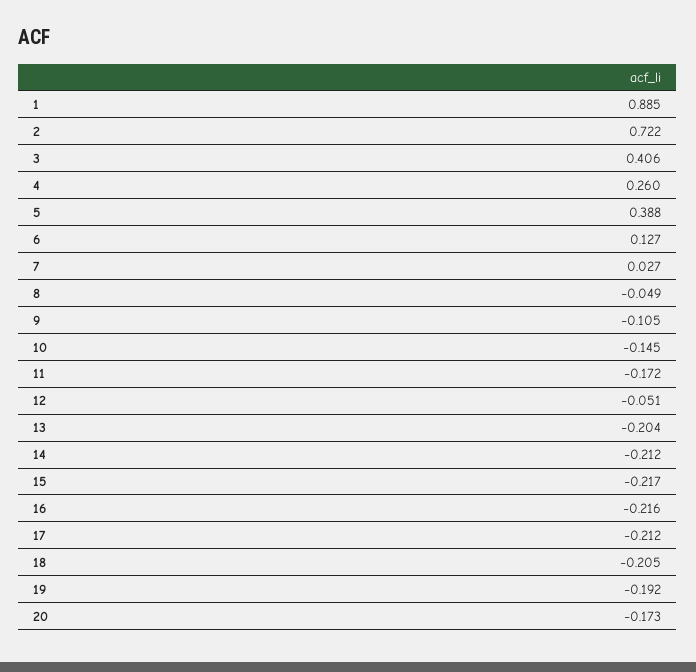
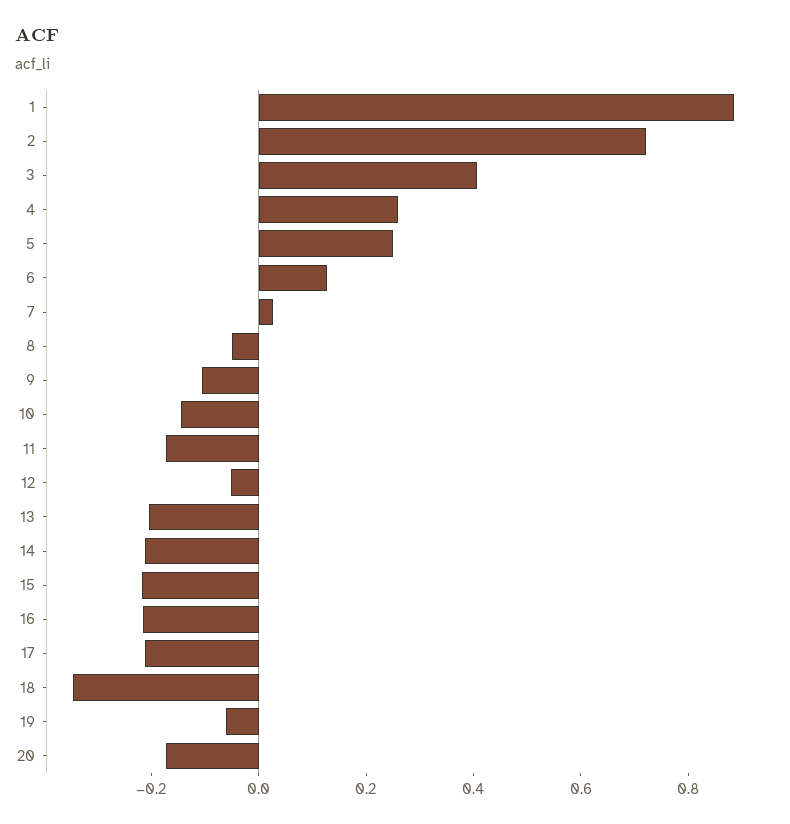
  {
    "1": 0.885,
    "2": 0.722,
    "3": 0.406,
    "4": 0.26,
-   "5": 0.388,
+   "5": 0.25,
    "6": 0.127,
    "7": 0.027,
    "8": -0.049,
    "9": -0.105,
    "10": -0.145,
    "11": -0.172,
    "12": -0.051,
    "13": -0.204,
    "14": -0.212,
    "15": -0.217,
    "16": -0.216,
    "17": -0.212,
-   "18": -0.205,
+   "18": -0.35,
-   "19": -0.192,
+   "19": -0.05,
    "20": -0.173
  }

